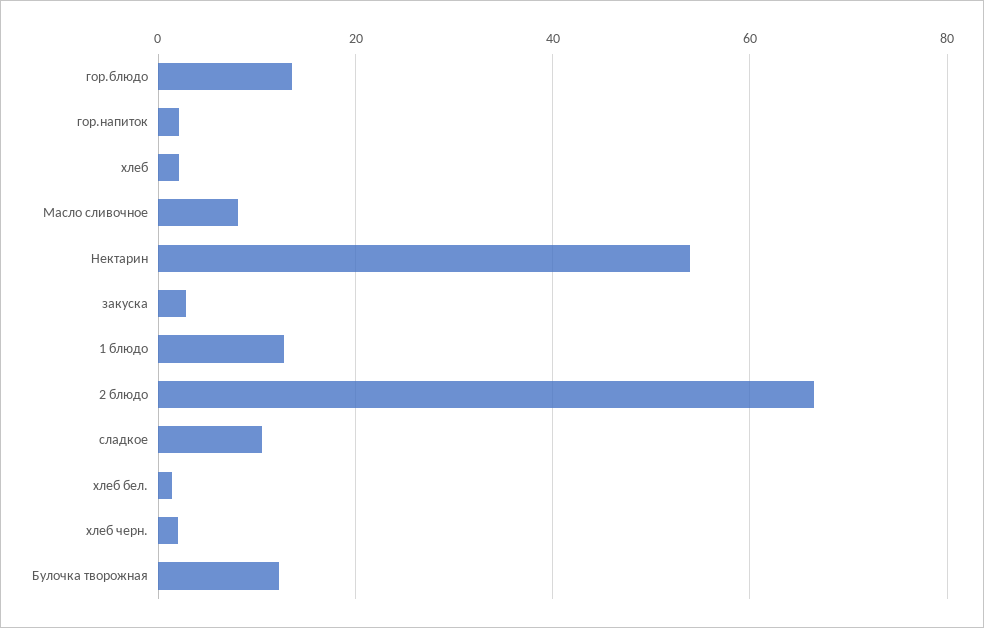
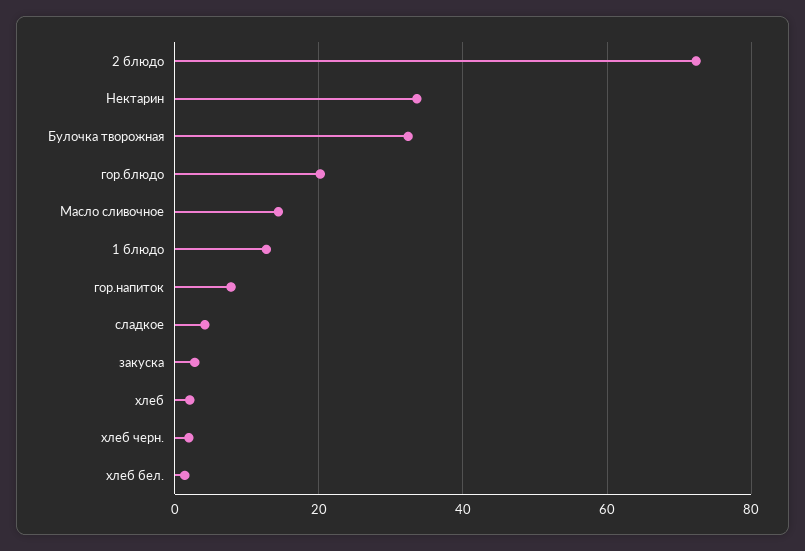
  {
-   "гор.блюдо": 14,
+   "гор.блюдо": 20,
-   "гор.напиток": 2,
+   "гор.напиток": 8,
    "хлеб": 2,
-   "Масло сливочное": 8,
+   "Масло сливочное": 14,
-   "Нектарин": 54,
+   "Нектарин": 34,
    "закуска": 2,
    "1 блюдо": 12,
-   "2 блюдо": 66,
+   "2 блюдо": 72,
-   "сладкое": 10,
+   "сладкое": 4,
    "хлеб бел.": 2,
    "хлеб черн.": 2,
-   "Булочка творожная": 12
+   "Булочка творожная": 32
  }

